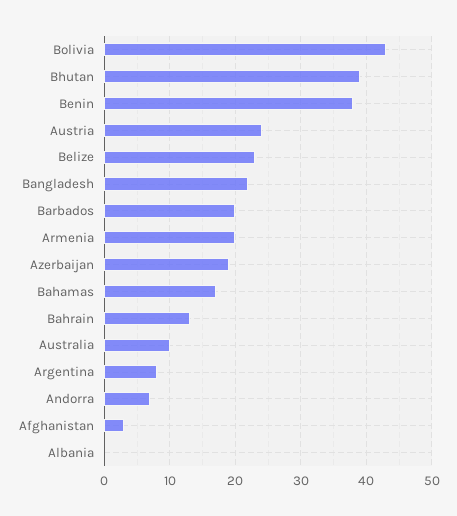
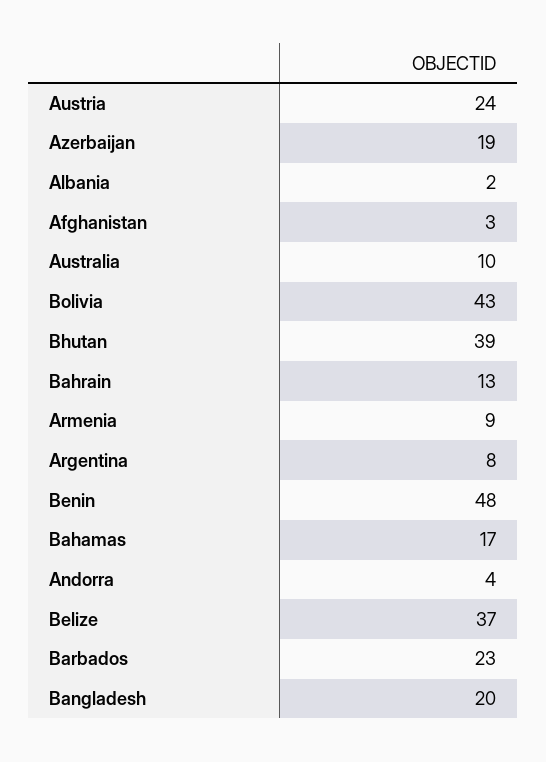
  {
    "Bolivia": 43,
    "Bhutan": 39,
-   "Benin": 38,
+   "Benin": 48,
    "Austria": 24,
-   "Belize": 23,
+   "Belize": 37,
-   "Bangladesh": 22,
+   "Bangladesh": 20,
-   "Barbados": 20,
+   "Barbados": 23,
-   "Armenia": 20,
+   "Armenia": 9,
    "Azerbaijan": 19,
    "Bahamas": 17,
    "Bahrain": 13,
    "Australia": 10,
    "Argentina": 8,
-   "Andorra": 7,
+   "Andorra": 4,
    "Afghanistan": 3,
-   "Albania": 0
+   "Albania": 2
  }

